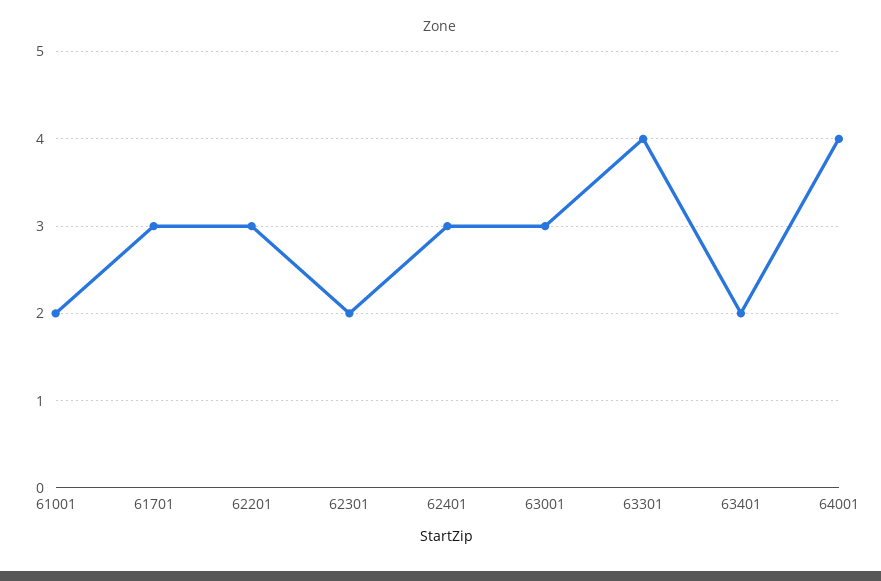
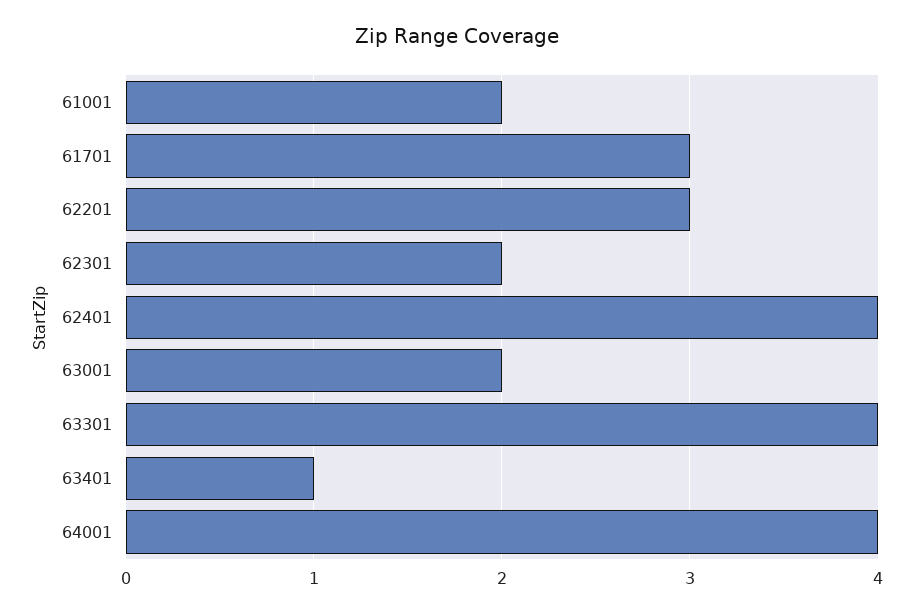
  {
    "61001": 2,
    "61701": 3,
    "62201": 3,
    "62301": 2,
-   "62401": 3,
+   "62401": 4,
-   "63001": 3,
+   "63001": 2,
    "63301": 4,
-   "63401": 2,
+   "63401": 1,
    "64001": 4
  }

